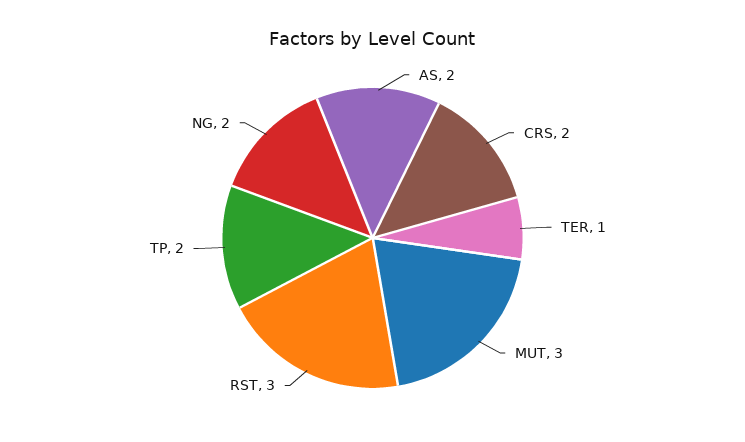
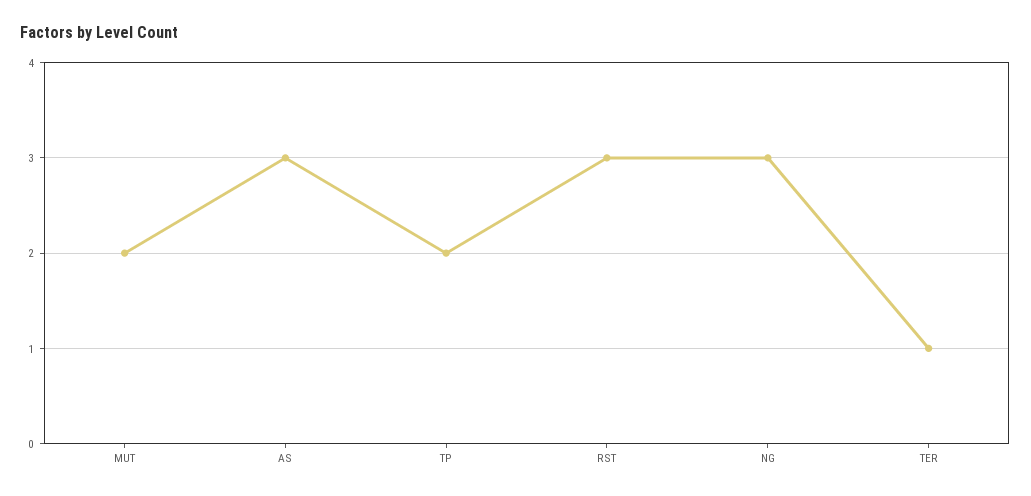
  {
-   "AS": 2,
+   "AS": 3,
-   "CRS": 2,
    "TER": 1,
-   "MUT": 3,
+   "MUT": 2,
    "RST": 3,
    "TP": 2,
-   "NG": 2
+   "NG": 3
  }

